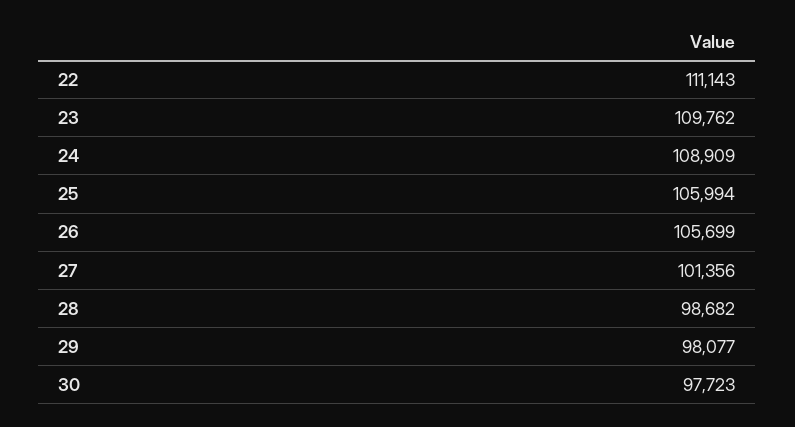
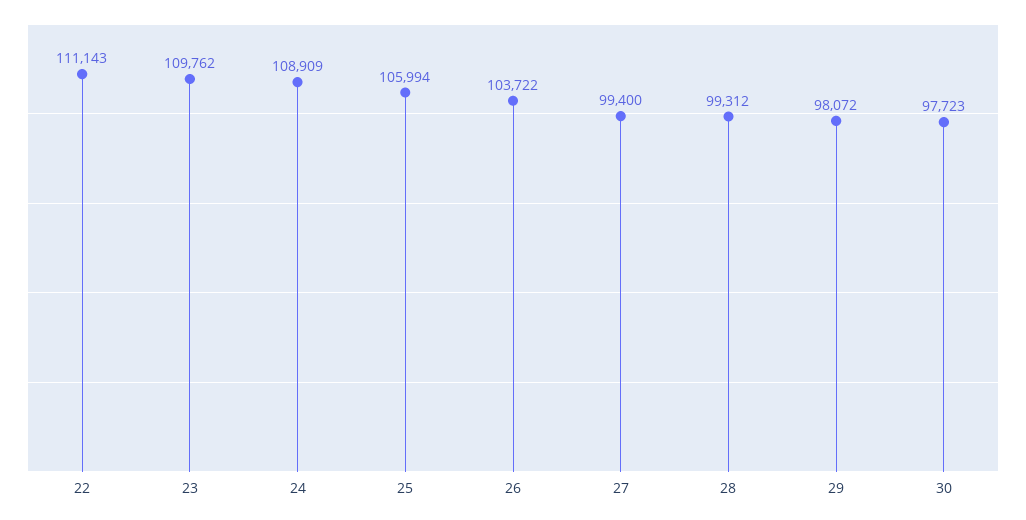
  {
    "22": 111143,
    "23": 109762,
    "24": 108909,
    "25": 105994,
-   "26": 105699,
+   "26": 103722,
-   "27": 101356,
+   "27": 99400,
-   "28": 98682,
+   "28": 99312,
-   "29": 98077,
+   "29": 98072,
    "30": 97723
  }

